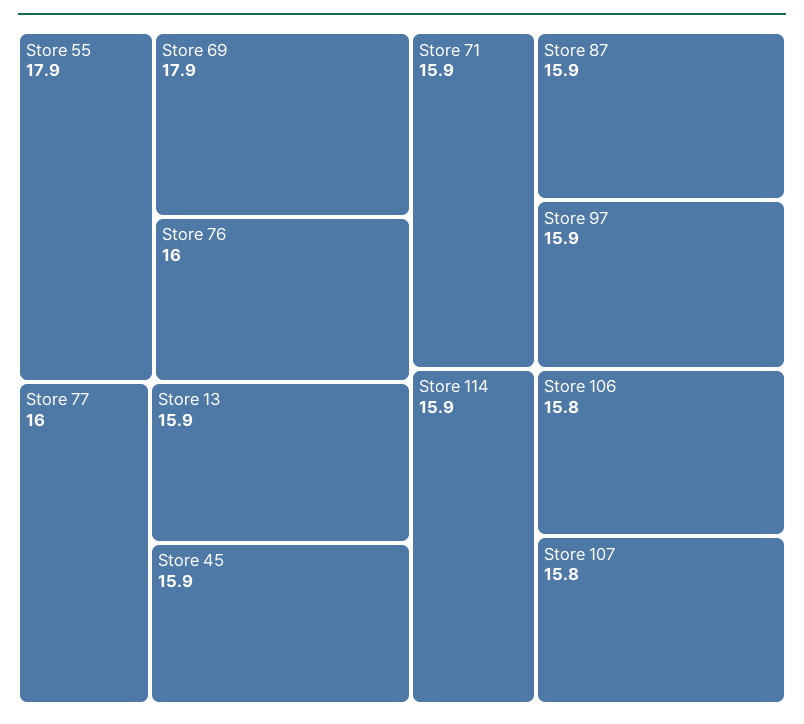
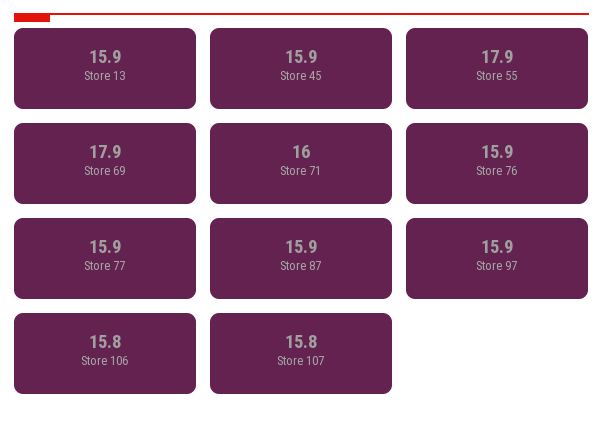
  {
    "Store 55": 17.9,
    "Store 69": 17.9,
-   "Store 76": 16,
+   "Store 76": 15.9,
-   "Store 77": 16,
+   "Store 77": 15.9,
    "Store 13": 15.9,
    "Store 45": 15.9,
-   "Store 71": 15.9,
+   "Store 71": 16,
    "Store 87": 15.9,
    "Store 97": 15.9,
-   "Store 114": 15.9,
    "Store 106": 15.8,
    "Store 107": 15.8
  }

